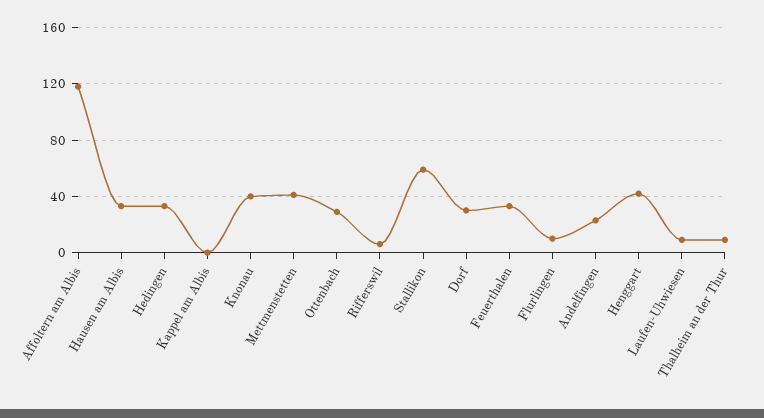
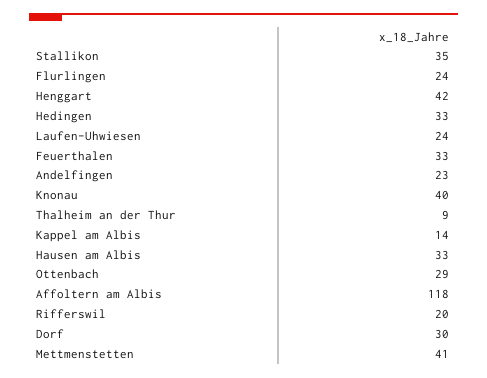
  {
    "Affoltern am Albis": 118,
    "Hausen am Albis": 33,
    "Hedingen": 33,
-   "Kappel am Albis": 0,
+   "Kappel am Albis": 14,
    "Knonau": 40,
    "Mettmenstetten": 41,
    "Ottenbach": 29,
-   "Rifferswil": 5,
+   "Rifferswil": 20,
-   "Stallikon": 60,
+   "Stallikon": 35,
    "Dorf": 30,
    "Feuerthalen": 33,
-   "Flurlingen": 10,
+   "Flurlingen": 24,
    "Andelfingen": 23,
    "Henggart": 42,
-   "Laufen-Uhwiesen": 10,
+   "Laufen-Uhwiesen": 24,
    "Thalheim an der Thur": 9
  }

